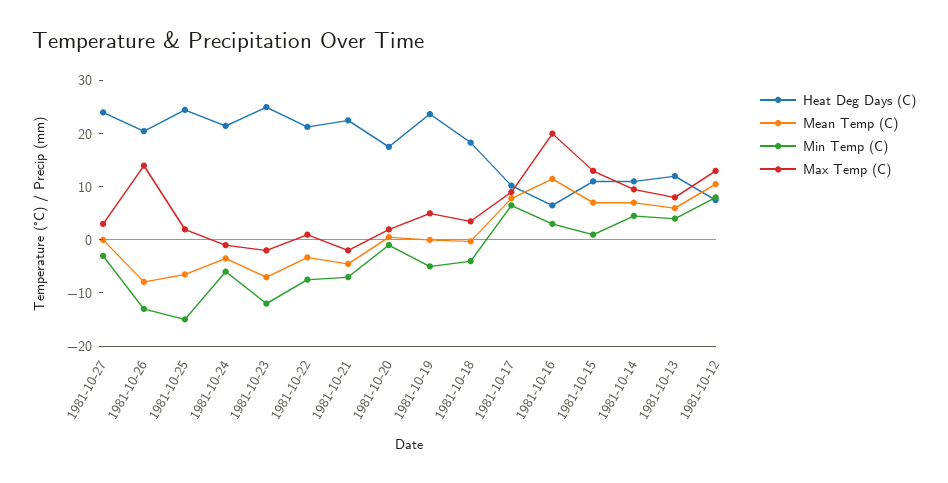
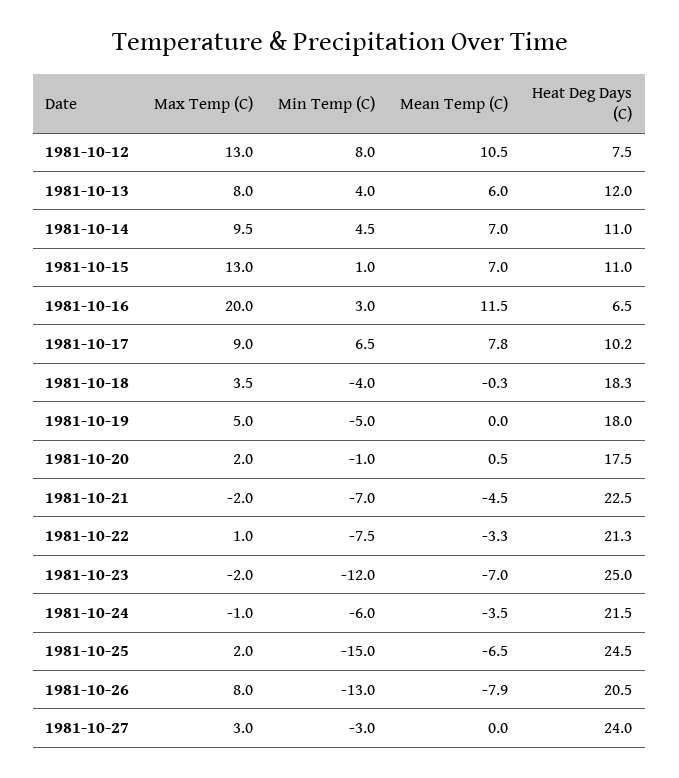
  {
    "Heat Deg Days (C)": {
      "1981-10-27": 24,
      "1981-10-26": 20.5,
      "1981-10-25": 24.5,
      "1981-10-24": 21.5,
      "1981-10-23": 25,
      "1981-10-22": 21.3,
      "1981-10-21": 22.5,
      "1981-10-20": 17.5,
-     "1981-10-19": 24,
+     "1981-10-19": 18,
      "1981-10-18": 18.3,
      "1981-10-17": 10.2,
      "1981-10-16": 6.5,
      "1981-10-15": 11,
      "1981-10-14": 11,
      "1981-10-13": 12,
      "1981-10-12": 7.5
    },
    "Mean Temp (C)": {
      "1981-10-27": 0,
      "1981-10-26": -7.9,
      "1981-10-25": -6.5,
      "1981-10-24": -3.5,
      "1981-10-23": -7,
      "1981-10-22": -3.3,
      "1981-10-21": -4.5,
      "1981-10-20": 0.5,
      "1981-10-19": 0,
      "1981-10-18": -0.3,
      "1981-10-17": 7.8,
      "1981-10-16": 11.5,
      "1981-10-15": 7,
      "1981-10-14": 7,
      "1981-10-13": 6,
      "1981-10-12": 10.5
    },
    "Min Temp (C)": {
      "1981-10-27": -3,
      "1981-10-26": -13,
      "1981-10-25": -15,
      "1981-10-24": -6,
      "1981-10-23": -12,
      "1981-10-22": -7.5,
      "1981-10-21": -7,
      "1981-10-20": -1,
      "1981-10-19": -5,
      "1981-10-18": -4,
      "1981-10-17": 6.5,
      "1981-10-16": 3,
      "1981-10-15": 1,
      "1981-10-14": 4.5,
      "1981-10-13": 4,
      "1981-10-12": 8
    },
    "Max Temp (C)": {
      "1981-10-27": 3,
-     "1981-10-26": 14,
+     "1981-10-26": 8,
      "1981-10-25": 2,
      "1981-10-24": -1,
      "1981-10-23": -2,
      "1981-10-22": 1,
      "1981-10-21": -2,
      "1981-10-20": 2,
      "1981-10-19": 5,
      "1981-10-18": 3.5,
      "1981-10-17": 9,
      "1981-10-16": 20,
      "1981-10-15": 13,
      "1981-10-14": 9.5,
      "1981-10-13": 8,
      "1981-10-12": 13
    }
  }

